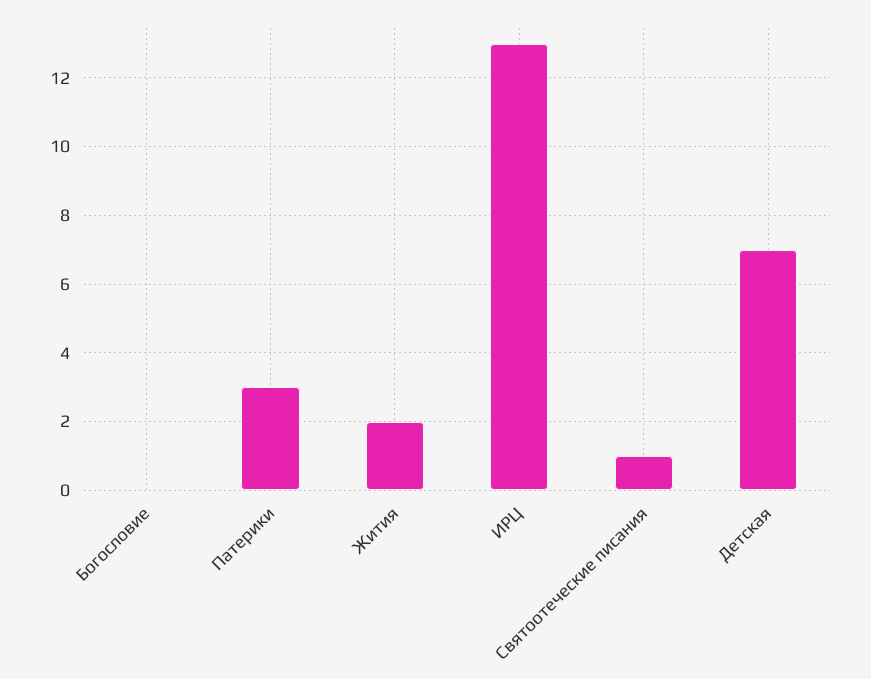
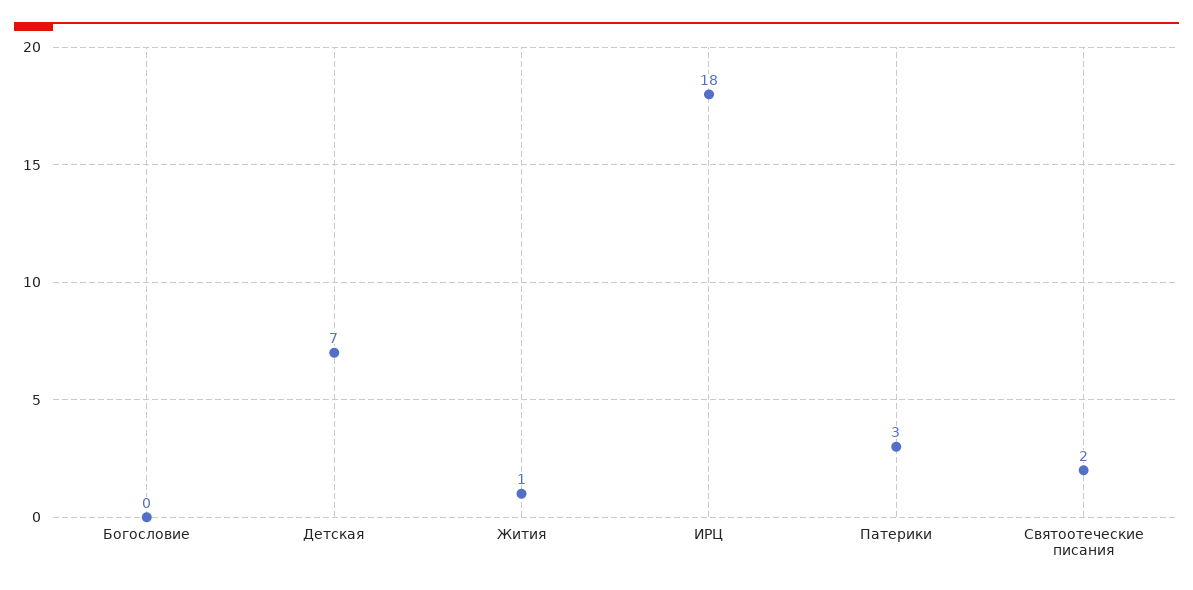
  {
    "Богословие": 0,
    "Патерики": 3,
-   "Жития": 2,
+   "Жития": 1,
-   "ИРЦ": 13,
+   "ИРЦ": 18,
-   "Святоотеческие писания": 1,
+   "Святоотеческие писания": 2,
    "Детская": 7
  }

